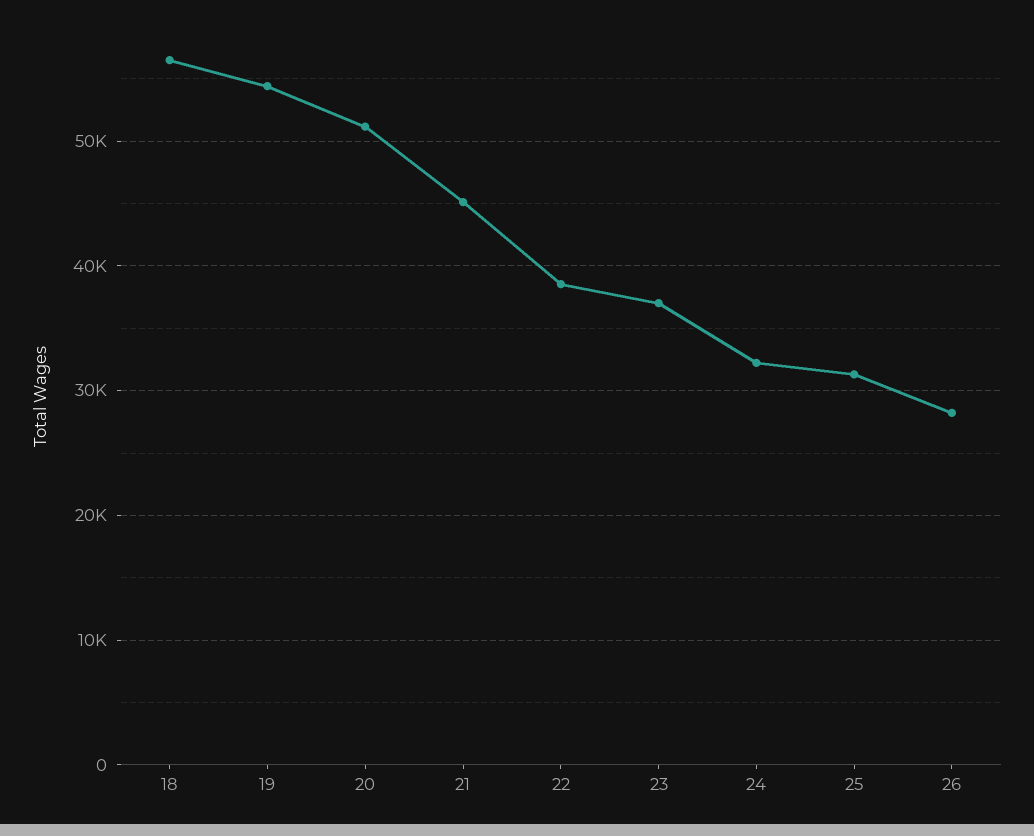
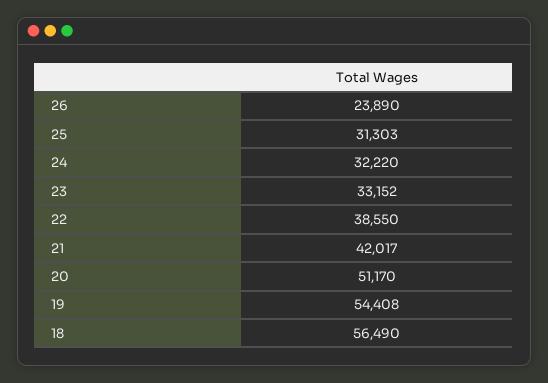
  {
    "18": 56490,
    "19": 54408,
    "20": 51170,
-   "21": 45000,
+   "21": 42017,
    "22": 38550,
-   "23": 37000,
+   "23": 33152,
    "24": 32220,
    "25": 31303,
-   "26": 28000
+   "26": 23890
  }

